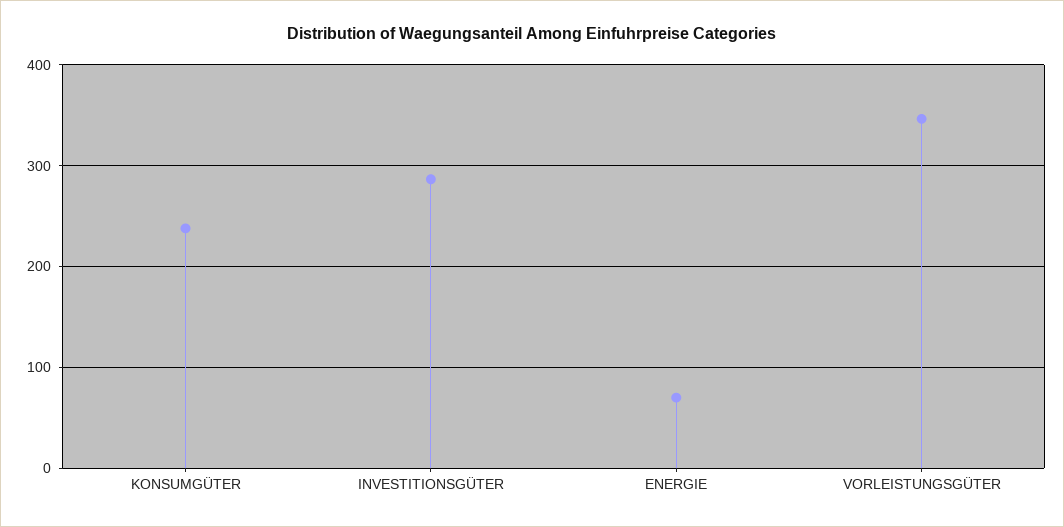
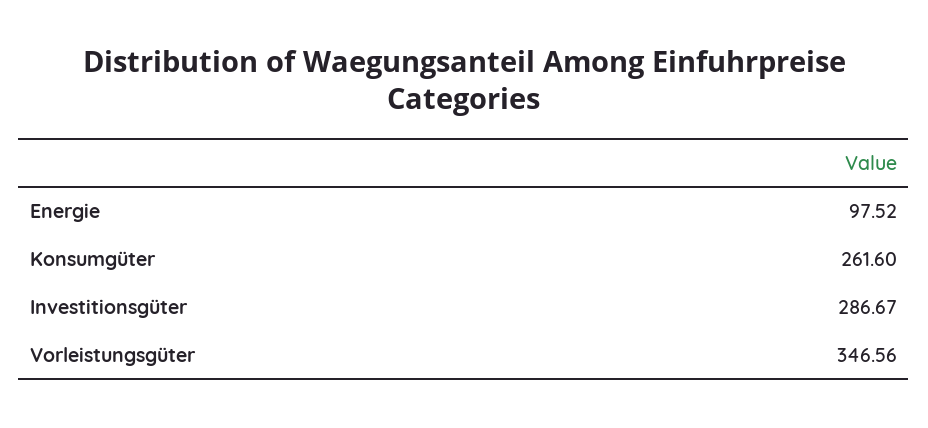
  {
-   "KONSUMGÜTER": 240,
+   "KONSUMGÜTER": 261.6,
    "INVESTITIONSGÜTER": 286.67,
-   "ENERGIE": 70,
+   "ENERGIE": 97.52,
    "VORLEISTUNGSGÜTER": 346.56
  }

